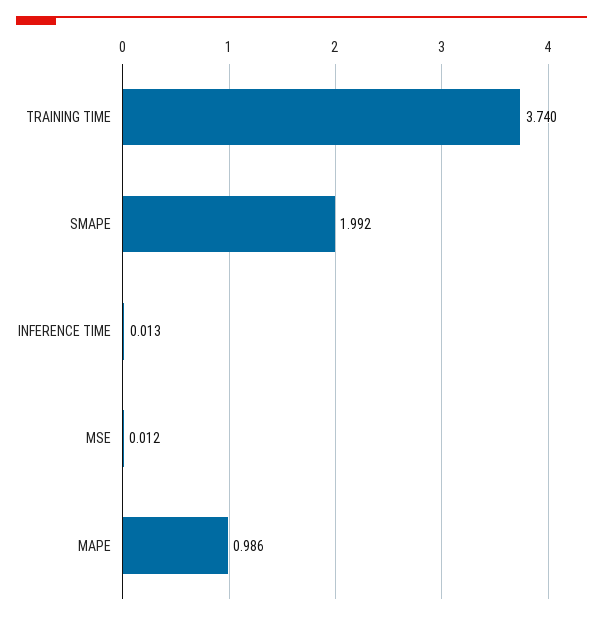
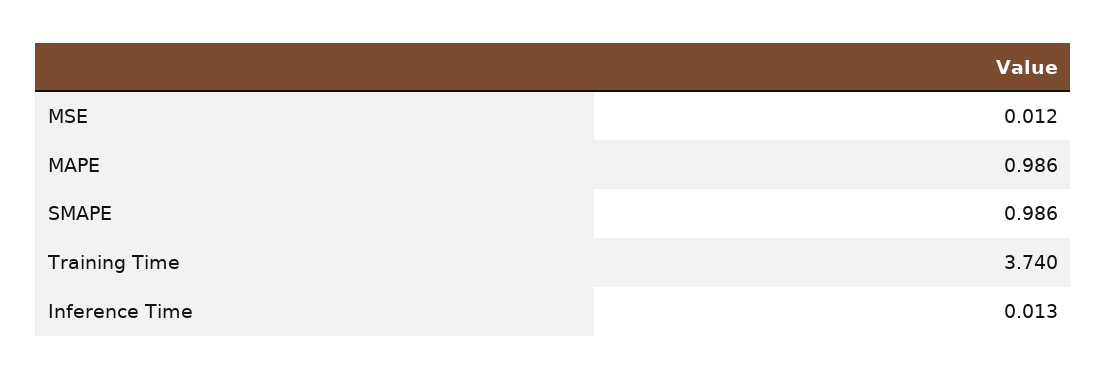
  {
    "TRAINING TIME": 3.74,
-   "SMAPE": 1.992,
+   "SMAPE": 0.986,
    "INFERENCE TIME": 0.013,
    "MSE": 0.012,
    "MAPE": 0.986
  }

